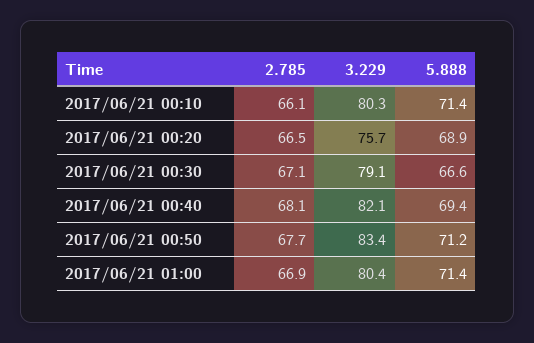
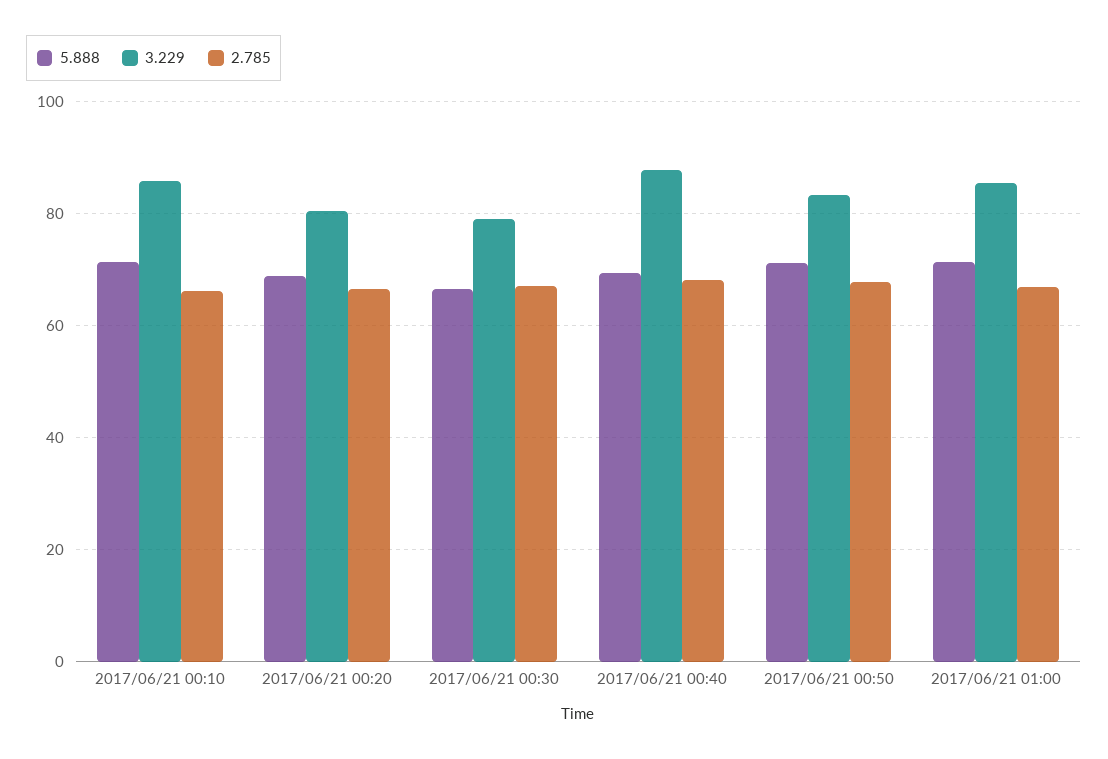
  {
    "2.785": {
      "2017/06/21 00:10": 66.1,
      "2017/06/21 00:20": 66.5,
      "2017/06/21 00:30": 67.1,
      "2017/06/21 00:40": 68.1,
      "2017/06/21 00:50": 67.7,
      "2017/06/21 01:00": 66.9
    },
    "3.229": {
-     "2017/06/21 00:10": 80.3,
+     "2017/06/21 00:10": 86,
-     "2017/06/21 00:20": 75.7,
+     "2017/06/21 00:20": 80,
      "2017/06/21 00:30": 79.1,
-     "2017/06/21 00:40": 82.1,
+     "2017/06/21 00:40": 88,
      "2017/06/21 00:50": 83.4,
-     "2017/06/21 01:00": 80.4
+     "2017/06/21 01:00": 86
    },
    "5.888": {
      "2017/06/21 00:10": 71.4,
      "2017/06/21 00:20": 68.9,
      "2017/06/21 00:30": 66.6,
      "2017/06/21 00:40": 69.4,
      "2017/06/21 00:50": 71.2,
      "2017/06/21 01:00": 71.4
    }
  }

